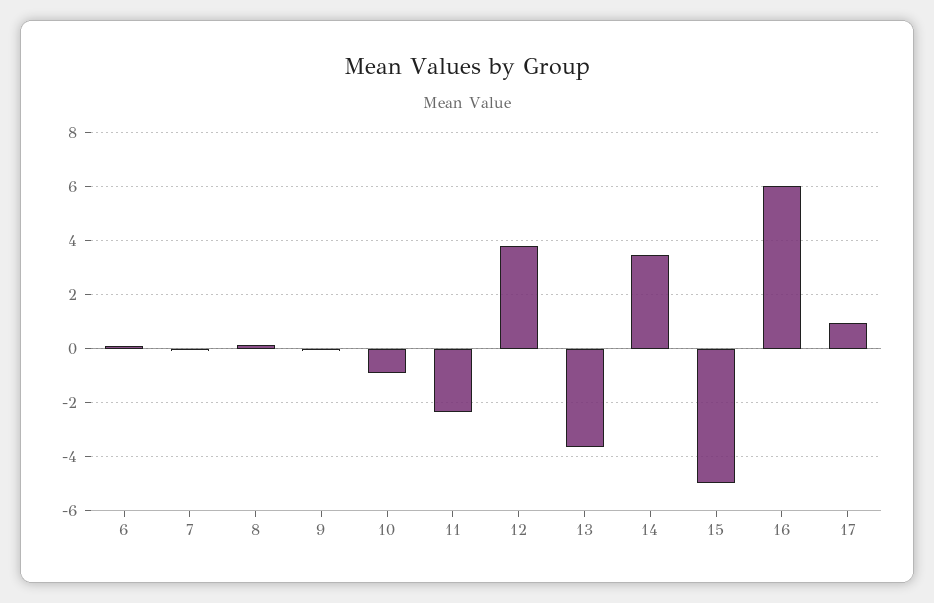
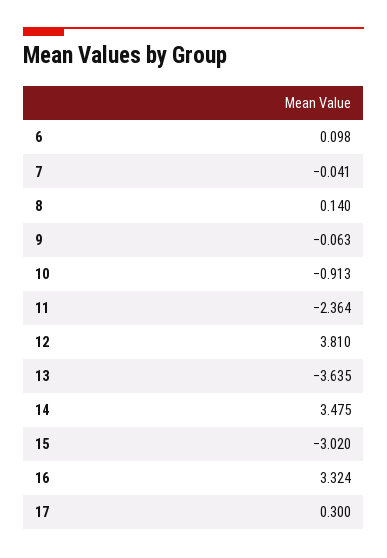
  {
    "6": 0.098,
    "7": -0.041,
    "8": 0.14,
    "9": -0.063,
    "10": -0.913,
    "11": -2.364,
    "12": 3.81,
    "13": -3.635,
    "14": 3.475,
-   "15": -5,
+   "15": -3.02,
-   "16": 6,
+   "16": 3.324,
-   "17": 1
+   "17": 0.3
  }

